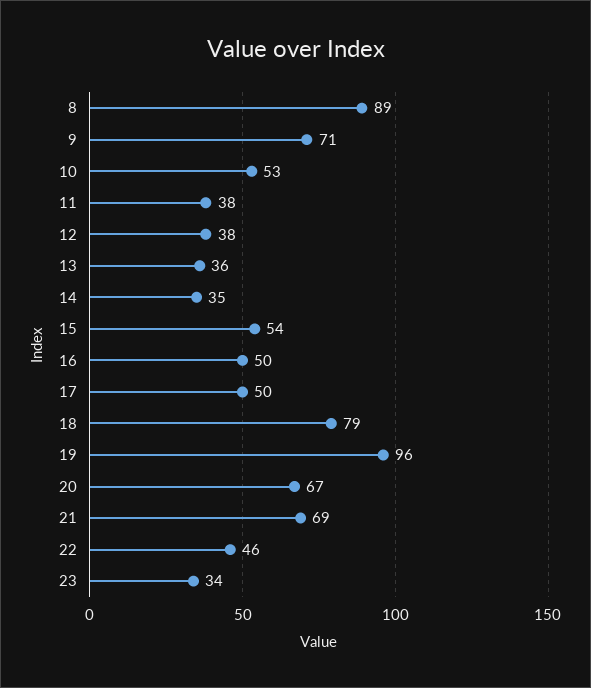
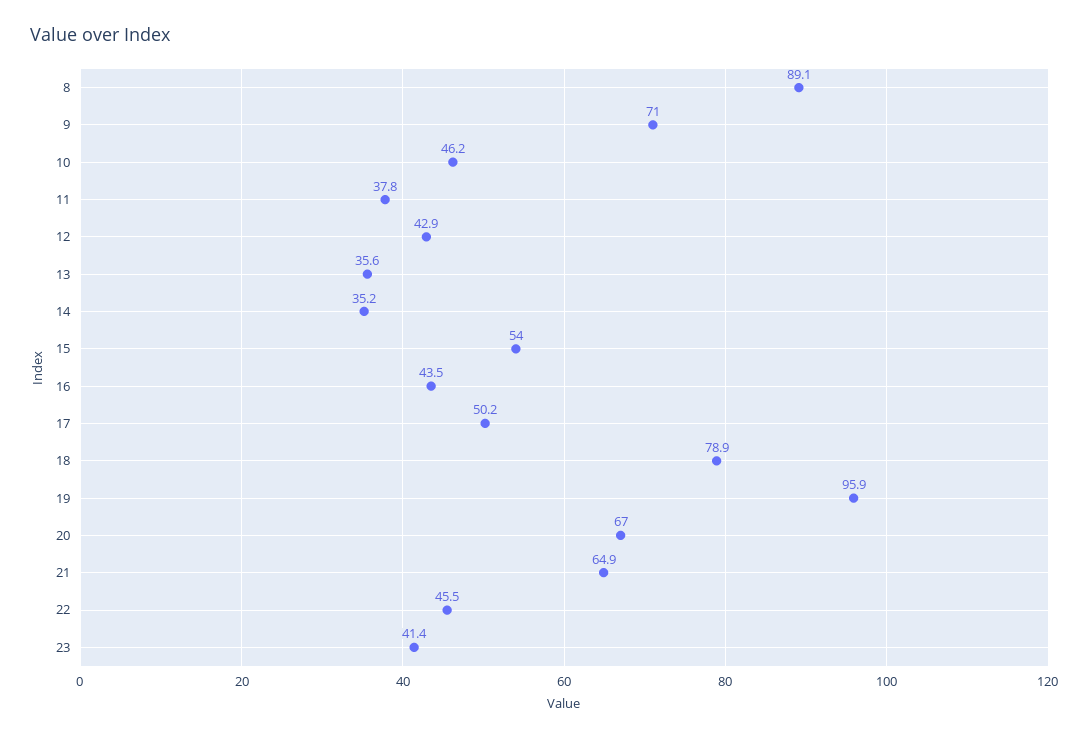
  {
    "8": 89.1,
    "9": 71,
-   "10": 53,
+   "10": 46.2,
    "11": 37.8,
-   "12": 38,
+   "12": 42.9,
    "13": 35.6,
    "14": 35.2,
    "15": 54,
-   "16": 50,
+   "16": 43.5,
    "17": 50.2,
    "18": 78.9,
    "19": 95.9,
    "20": 67,
-   "21": 69,
+   "21": 64.9,
    "22": 45.5,
-   "23": 34
+   "23": 41.4
  }

